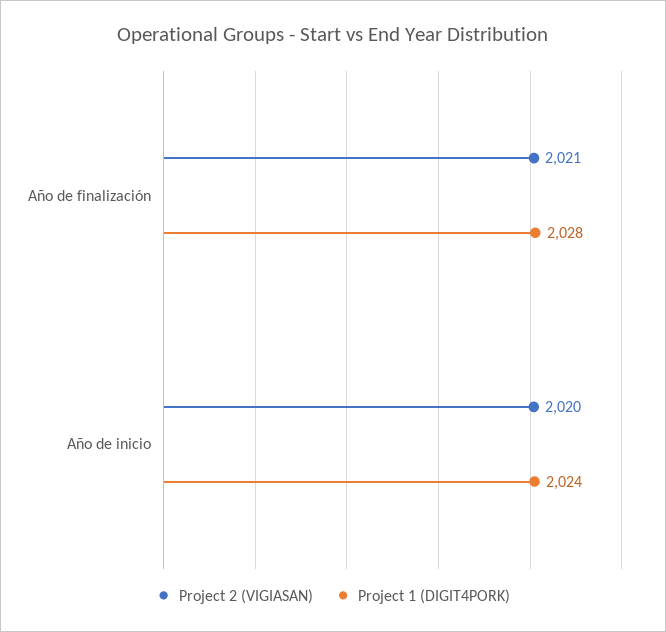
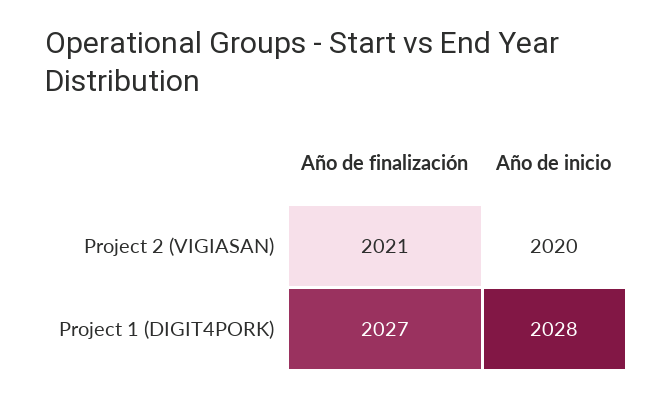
  {
    "Project 2 (VIGIASAN)": {
      "Año de finalización": 2021,
      "Año de inicio": 2020
    },
    "Project 1 (DIGIT4PORK)": {
-     "Año de finalización": 2028,
+     "Año de finalización": 2027,
-     "Año de inicio": 2024
+     "Año de inicio": 2028
    }
  }

